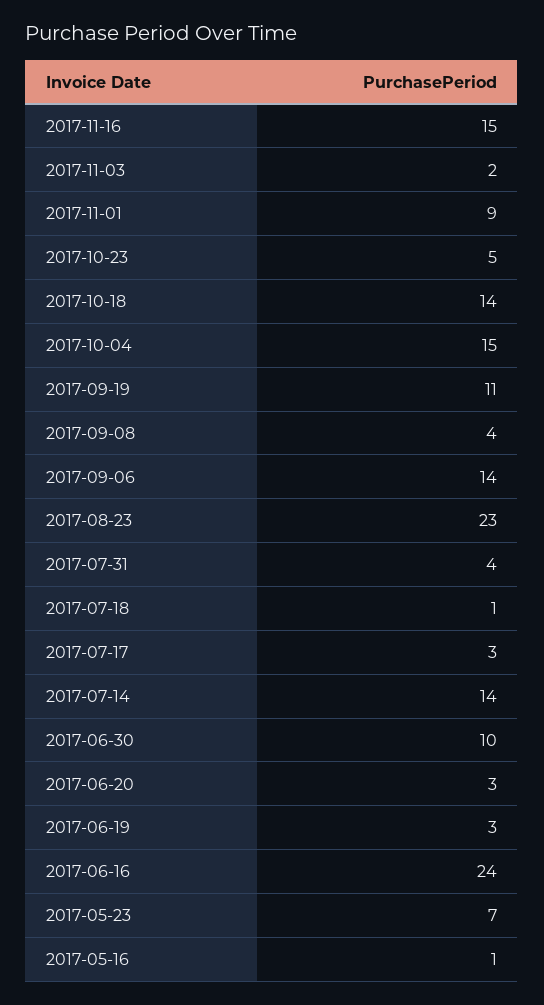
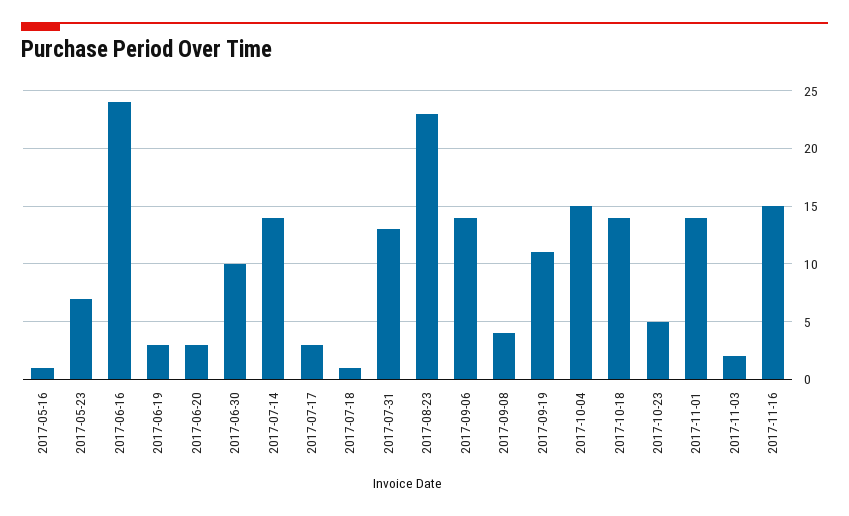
  {
    "2017-11-16": 15,
    "2017-11-03": 2,
-   "2017-11-01": 9,
+   "2017-11-01": 14,
    "2017-10-23": 5,
    "2017-10-18": 14,
    "2017-10-04": 15,
    "2017-09-19": 11,
    "2017-09-08": 4,
    "2017-09-06": 14,
    "2017-08-23": 23,
-   "2017-07-31": 4,
+   "2017-07-31": 13,
    "2017-07-18": 1,
    "2017-07-17": 3,
    "2017-07-14": 14,
    "2017-06-30": 10,
    "2017-06-20": 3,
    "2017-06-19": 3,
    "2017-06-16": 24,
    "2017-05-23": 7,
    "2017-05-16": 1
  }

